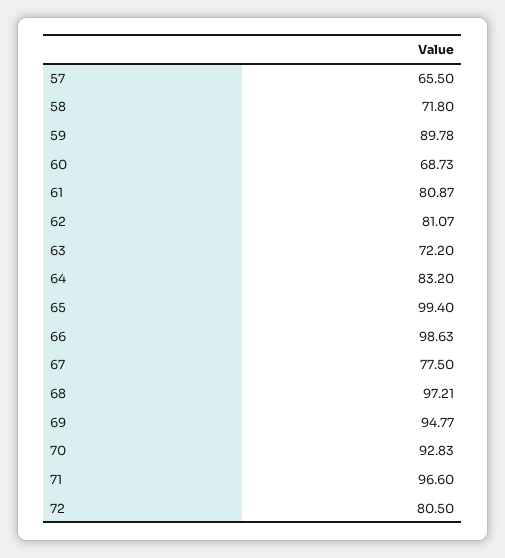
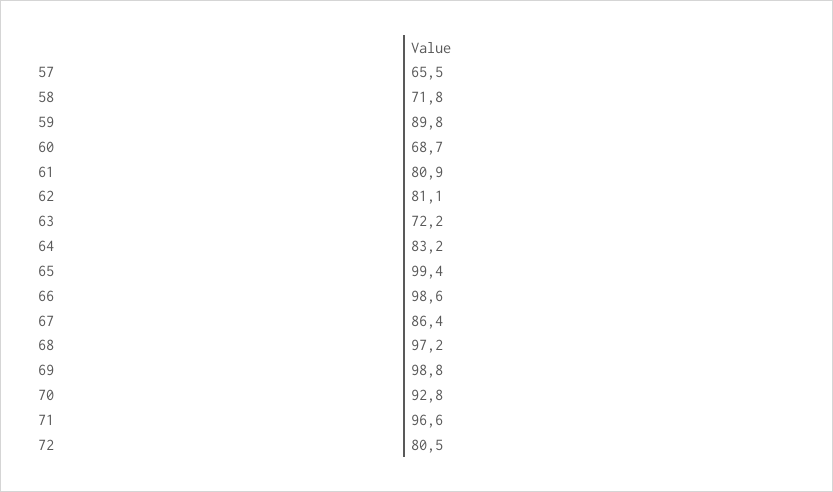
  {
    "57": 65.5,
    "58": 71.8,
    "59": 89.78,
    "60": 68.73,
    "61": 80.87,
    "62": 81.07,
    "63": 72.2,
    "64": 83.2,
    "65": 99.4,
    "66": 98.63,
-   "67": 77.5,
+   "67": 86.4,
    "68": 97.21,
-   "69": 94.77,
+   "69": 98.8,
    "70": 92.83,
    "71": 96.6,
    "72": 80.5
  }

